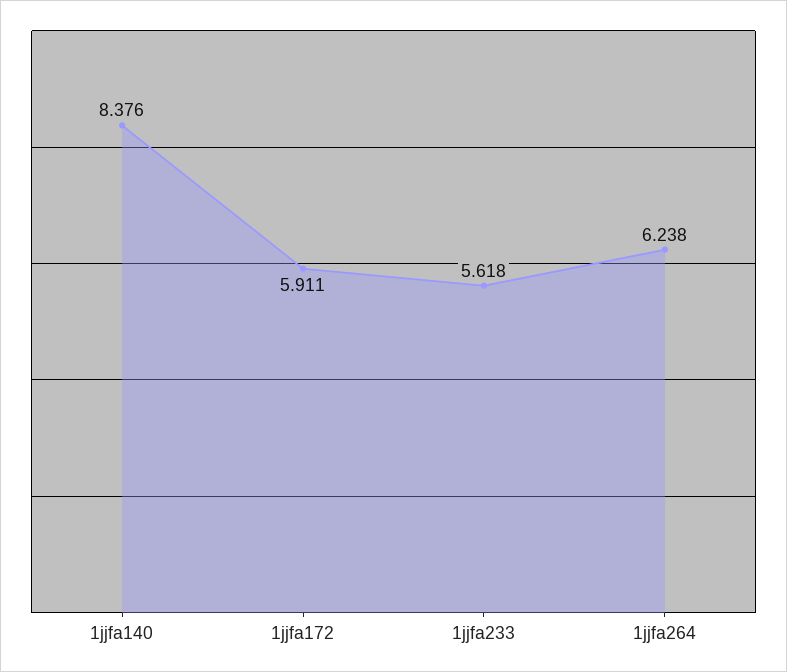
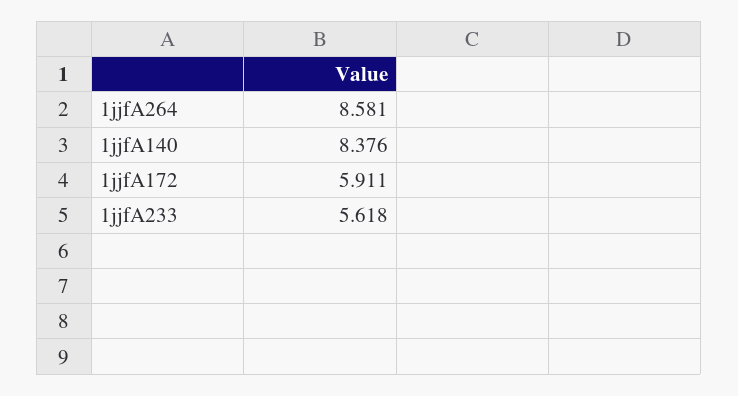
  {
    "1jjfa140": 8.376,
    "1jjfa172": 5.911,
    "1jjfa233": 5.618,
-   "1jjfa264": 6.238
+   "1jjfa264": 8.581
  }

